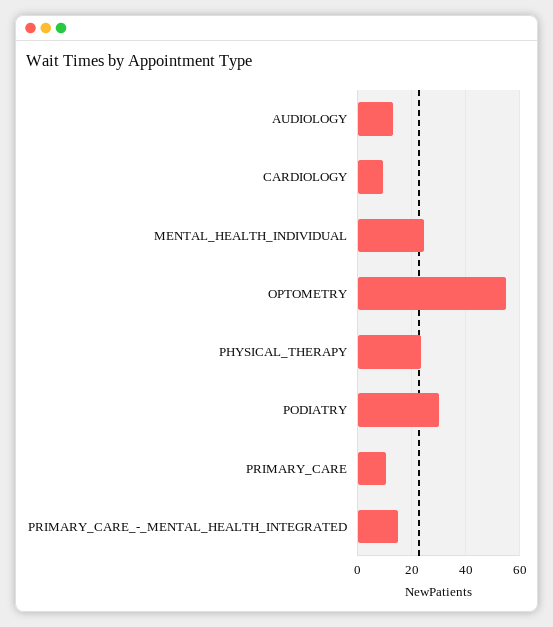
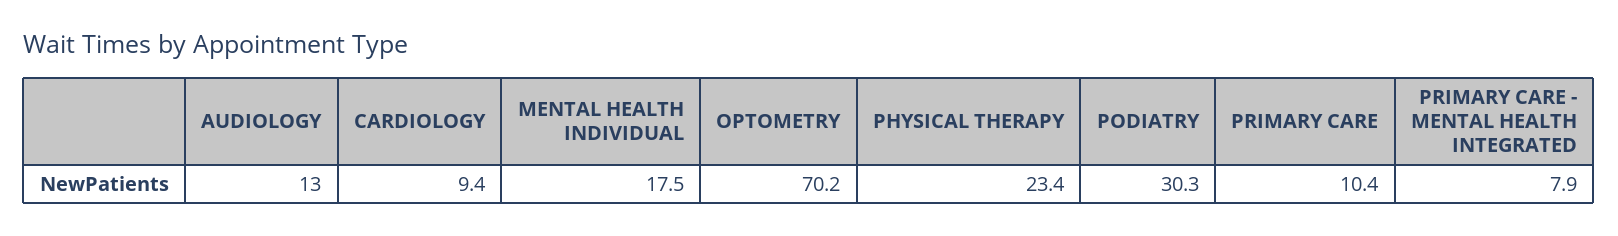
  {
    "AUDIOLOGY": 13,
    "CARDIOLOGY": 9.4,
-   "MENTAL_HEALTH_INDIVIDUAL": 25,
+   "MENTAL_HEALTH_INDIVIDUAL": 17.5,
-   "OPTOMETRY": 55,
+   "OPTOMETRY": 70.2,
    "PHYSICAL_THERAPY": 23.4,
    "PODIATRY": 30.3,
    "PRIMARY_CARE": 10.4,
-   "PRIMARY_CARE_-_MENTAL_HEALTH_INTEGRATED": 15
+   "PRIMARY_CARE_-_MENTAL_HEALTH_INTEGRATED": 7.9
  }

